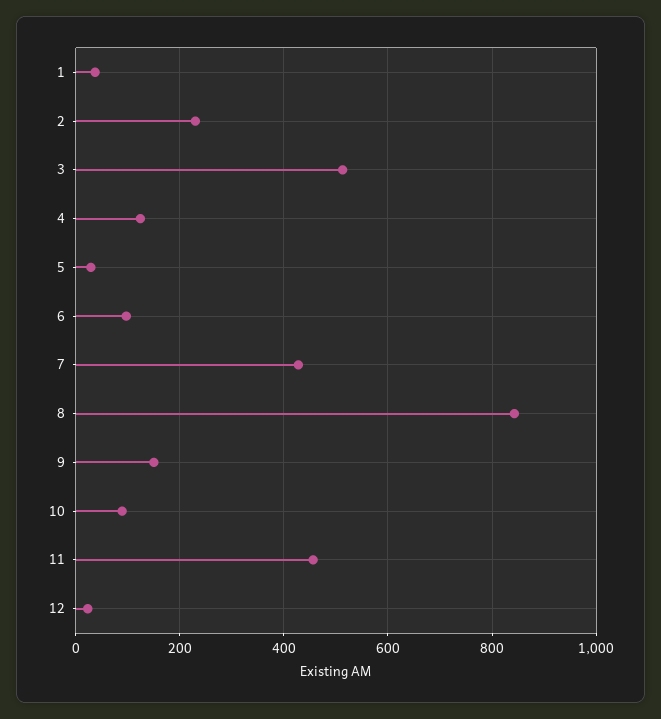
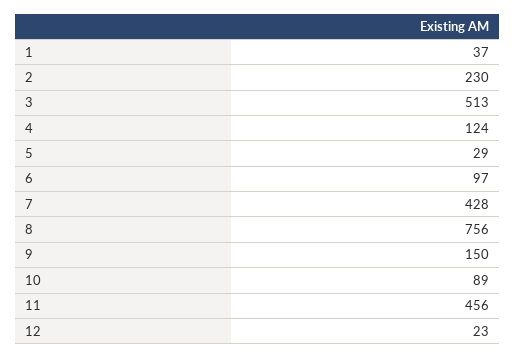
  {
    "1": 37,
    "2": 230,
    "3": 513,
    "4": 124,
    "5": 29,
    "6": 97,
    "7": 428,
-   "8": 840,
+   "8": 756,
    "9": 150,
    "10": 89,
    "11": 456,
    "12": 23
  }

